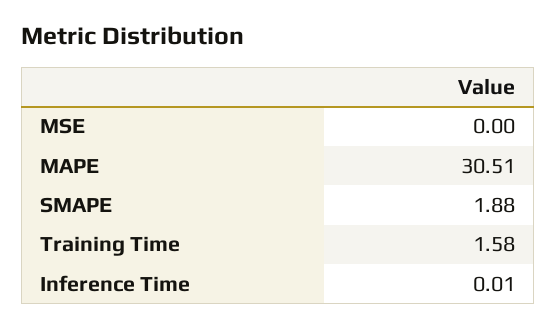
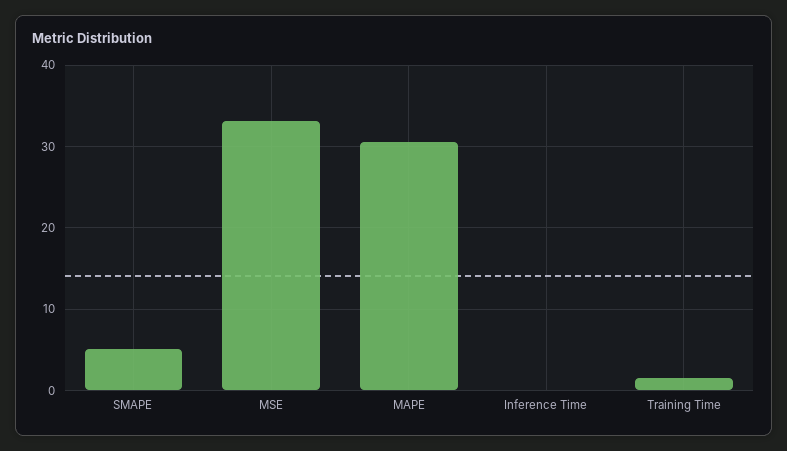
  {
-   "MSE": 0,
+   "MSE": 33,
    "MAPE": 30.51,
-   "SMAPE": 1.88,
+   "SMAPE": 5,
    "Training Time": 1.58,
    "Inference Time": 0.01
  }

